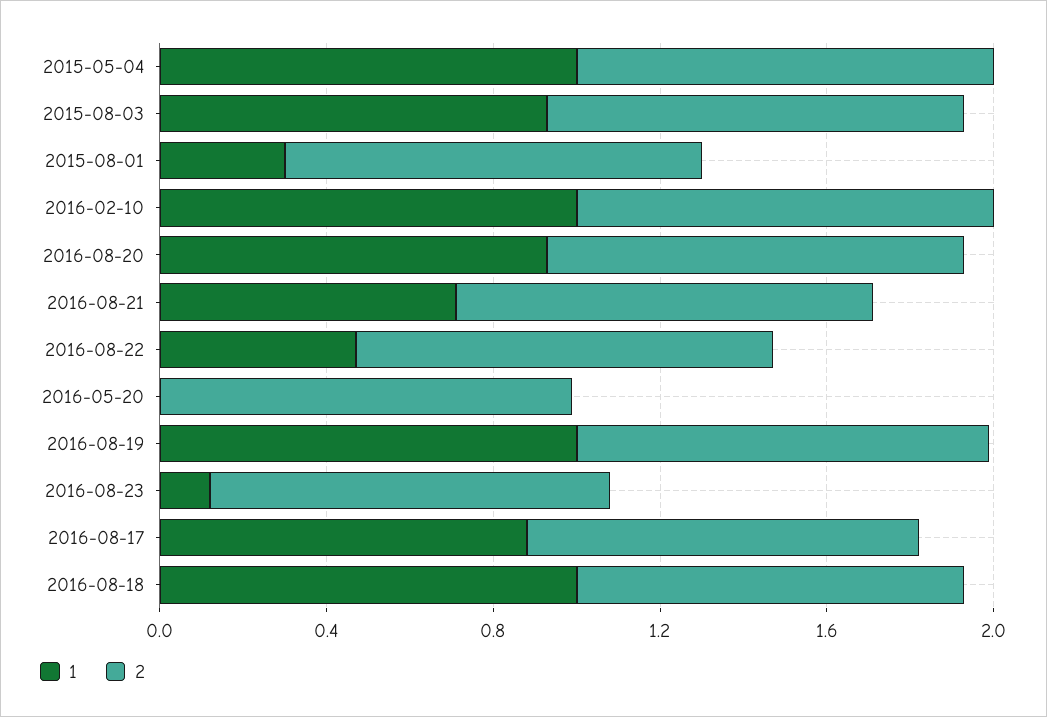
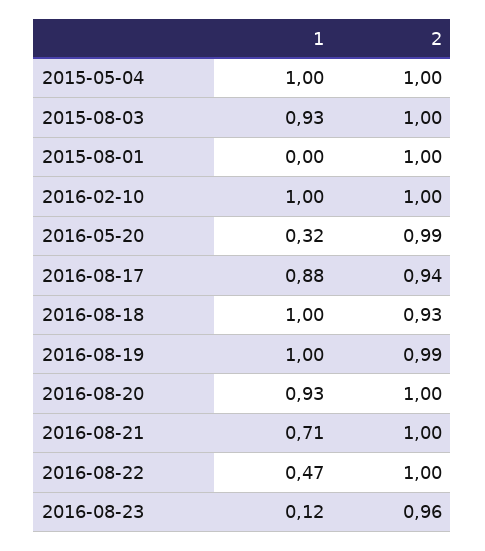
  {
    "1": {
      "2015-05-04": 1,
      "2015-08-03": 0.93,
-     "2015-08-01": 0.3,
+     "2015-08-01": 0,
      "2016-02-10": 1,
      "2016-08-20": 0.93,
      "2016-08-21": 0.71,
      "2016-08-22": 0.47,
-     "2016-05-20": 0,
+     "2016-05-20": 0.32,
      "2016-08-19": 1,
      "2016-08-23": 0.12,
      "2016-08-17": 0.88,
      "2016-08-18": 1
    },
    "2": {
      "2015-05-04": 1,
      "2015-08-03": 1,
      "2015-08-01": 1,
      "2016-02-10": 1,
      "2016-08-20": 1,
      "2016-08-21": 1,
      "2016-08-22": 1,
      "2016-05-20": 0.99,
      "2016-08-19": 0.99,
      "2016-08-23": 0.96,
      "2016-08-17": 0.94,
      "2016-08-18": 0.93
    }
  }

